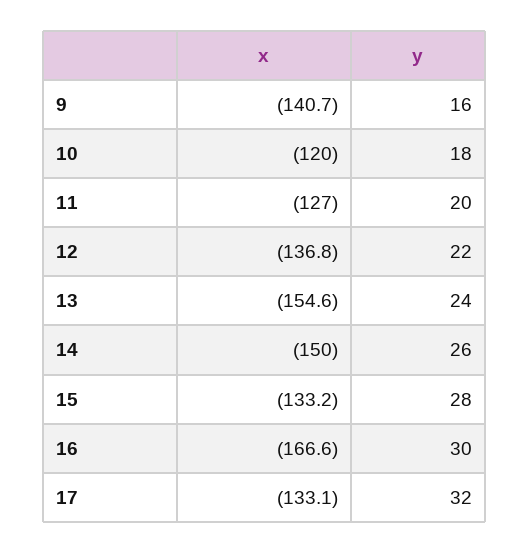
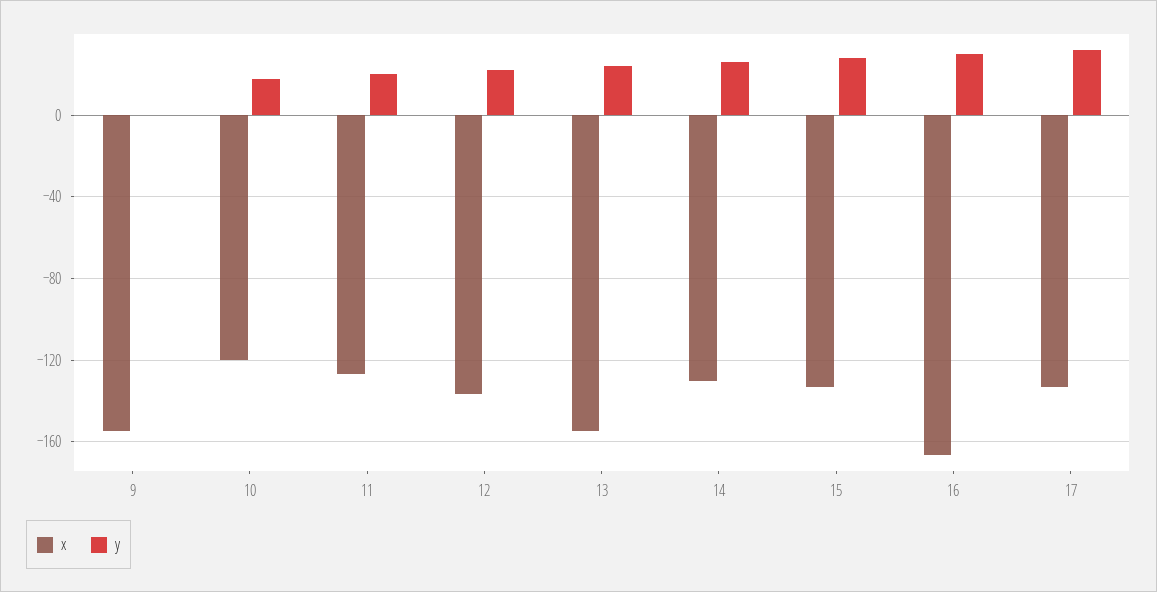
  {
    "x": {
-     "9": -140.7,
+     "9": -155,
      "10": -120,
      "11": -127,
      "12": -136.8,
      "13": -154.6,
-     "14": -150,
+     "14": -130,
      "15": -133.2,
      "16": -166.6,
      "17": -133.1
    },
    "y": {
-     "9": 16,
+     "9": 0,
      "10": 18,
      "11": 20,
      "12": 22,
      "13": 24,
      "14": 26,
      "15": 28,
      "16": 30,
      "17": 32
    }
  }

